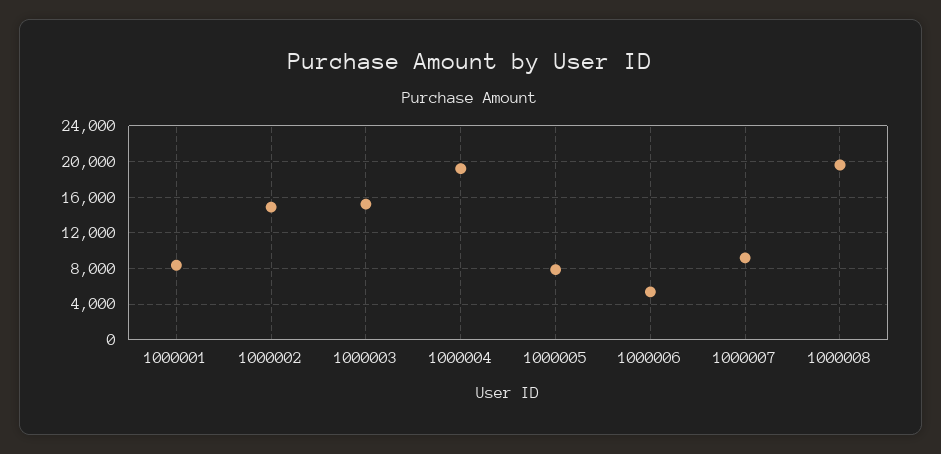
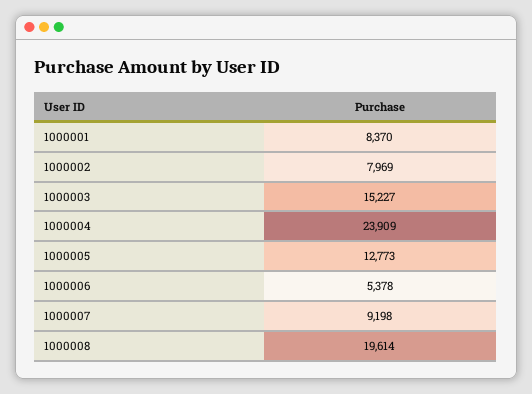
  {
    "1000001": 8370,
-   "1000002": 15000,
+   "1000002": 7969,
    "1000003": 15227,
-   "1000004": 19000,
+   "1000004": 23909,
-   "1000005": 8000,
+   "1000005": 12773,
    "1000006": 5378,
    "1000007": 9198,
    "1000008": 19614
  }

